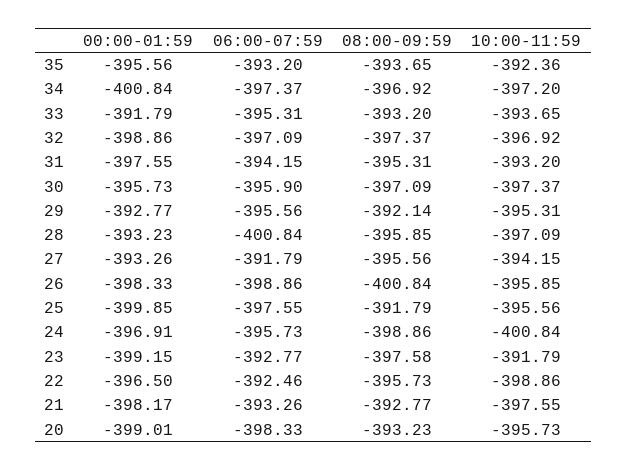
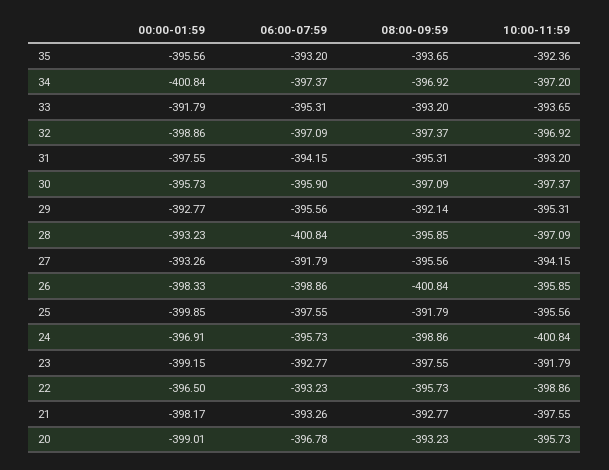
  {
    "00:00-01:59": {
      "35": -395.56,
      "34": -400.84,
      "33": -391.79,
      "32": -398.86,
      "31": -397.55,
      "30": -395.73,
      "29": -392.77,
      "28": -393.23,
      "27": -393.26,
      "26": -398.33,
      "25": -399.85,
      "24": -396.91,
      "23": -399.15,
      "22": -396.5,
      "21": -398.17,
      "20": -399.01
    },
    "06:00-07:59": {
      "35": -393.2,
      "34": -397.37,
      "33": -395.31,
      "32": -397.09,
      "31": -394.15,
      "30": -395.9,
      "29": -395.56,
      "28": -400.84,
      "27": -391.79,
      "26": -398.86,
      "25": -397.55,
      "24": -395.73,
      "23": -392.77,
-     "22": -392.46,
+     "22": -393.23,
      "21": -393.26,
-     "20": -398.33
+     "20": -396.78
    },
    "08:00-09:59": {
      "35": -393.65,
      "34": -396.92,
      "33": -393.2,
      "32": -397.37,
      "31": -395.31,
      "30": -397.09,
      "29": -392.14,
      "28": -395.85,
      "27": -395.56,
      "26": -400.84,
      "25": -391.79,
      "24": -398.86,
-     "23": -397.58,
+     "23": -397.55,
      "22": -395.73,
      "21": -392.77,
      "20": -393.23
    },
    "10:00-11:59": {
      "35": -392.36,
      "34": -397.2,
      "33": -393.65,
      "32": -396.92,
      "31": -393.2,
      "30": -397.37,
      "29": -395.31,
      "28": -397.09,
      "27": -394.15,
      "26": -395.85,
      "25": -395.56,
      "24": -400.84,
      "23": -391.79,
      "22": -398.86,
      "21": -397.55,
      "20": -395.73
    }
  }

